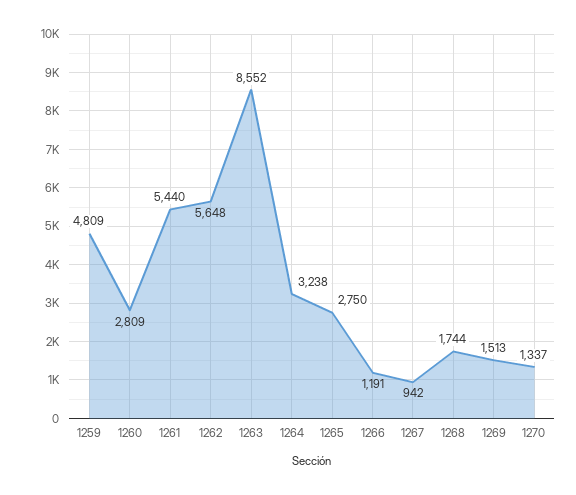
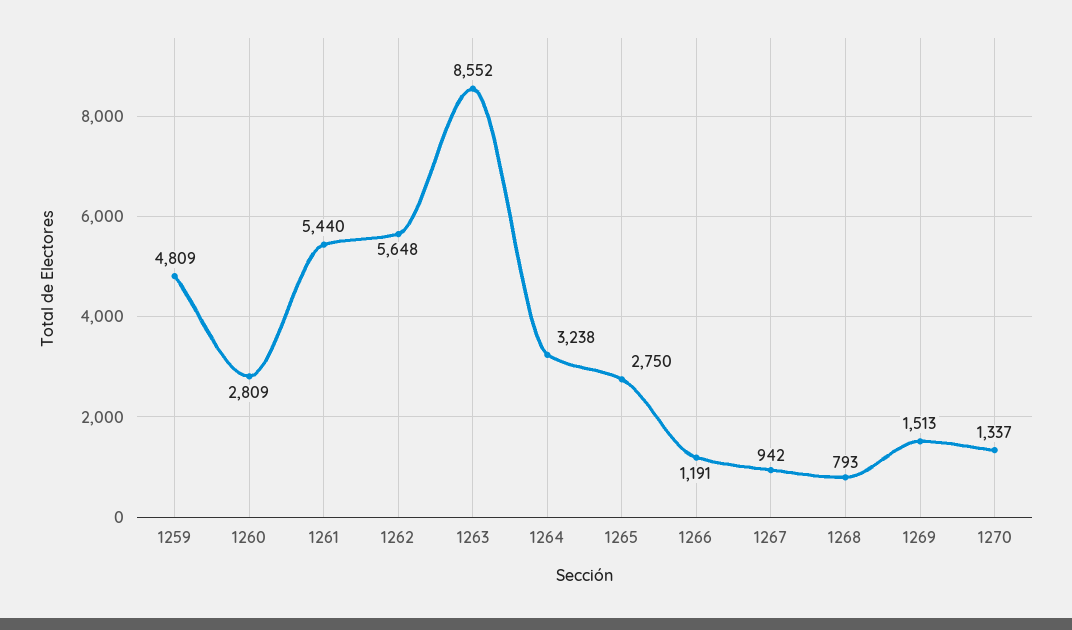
  {
    "1259": 4809,
    "1260": 2809,
    "1261": 5440,
    "1262": 5648,
    "1263": 8552,
    "1264": 3238,
    "1265": 2750,
    "1266": 1191,
    "1267": 942,
-   "1268": 1744,
+   "1268": 793,
    "1269": 1513,
    "1270": 1337
  }

